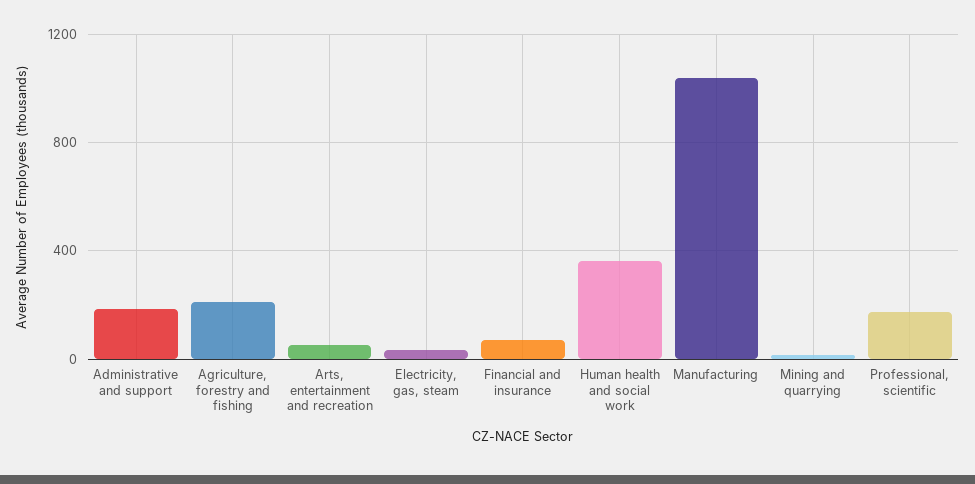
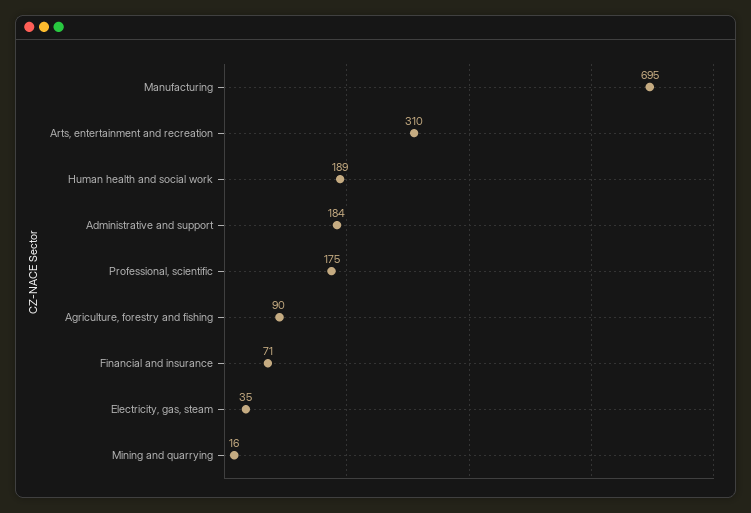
  {
    "Administrative and support": 184,
-   "Agriculture, forestry and fishing": 200,
+   "Agriculture, forestry and fishing": 90,
-   "Arts, entertainment and recreation": 50,
+   "Arts, entertainment and recreation": 310,
    "Electricity, gas, steam": 35,
    "Financial and insurance": 71,
-   "Human health and social work": 350,
+   "Human health and social work": 189,
-   "Manufacturing": 1050,
+   "Manufacturing": 695,
    "Mining and quarrying": 16,
    "Professional, scientific": 175
  }

